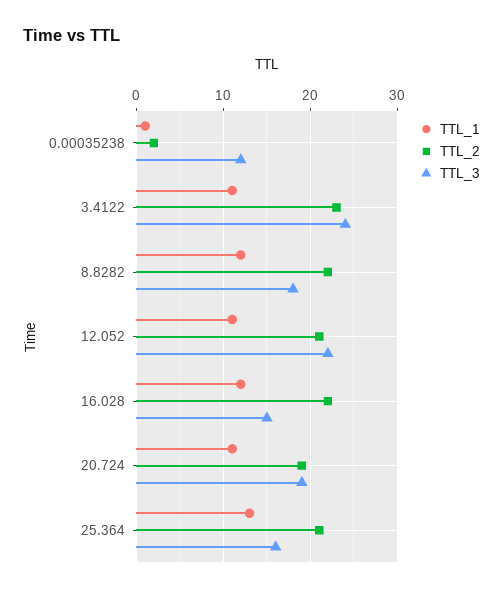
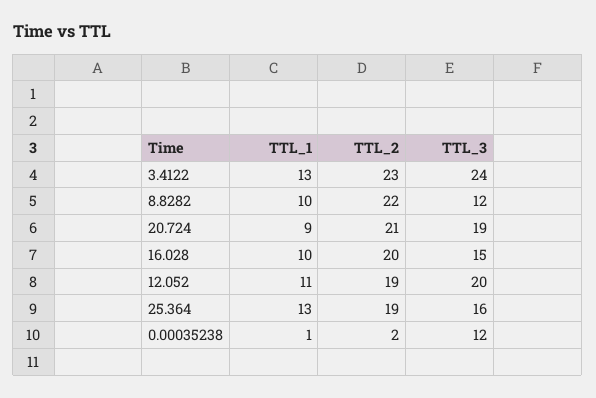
  {
    "TTL_1": {
      "0.00035238": 1,
-     "3.4122": 11,
+     "3.4122": 13,
-     "8.8282": 12,
+     "8.8282": 10,
      "12.052": 11,
-     "16.028": 12,
+     "16.028": 10,
-     "20.724": 11,
+     "20.724": 9,
      "25.364": 13
    },
    "TTL_2": {
      "0.00035238": 2,
      "3.4122": 23,
      "8.8282": 22,
-     "12.052": 21,
+     "12.052": 19,
-     "16.028": 22,
+     "16.028": 20,
-     "20.724": 19,
+     "20.724": 21,
-     "25.364": 21
+     "25.364": 19
    },
    "TTL_3": {
      "0.00035238": 12,
      "3.4122": 24,
-     "8.8282": 18,
+     "8.8282": 12,
-     "12.052": 22,
+     "12.052": 20,
      "16.028": 15,
      "20.724": 19,
      "25.364": 16
    }
  }

